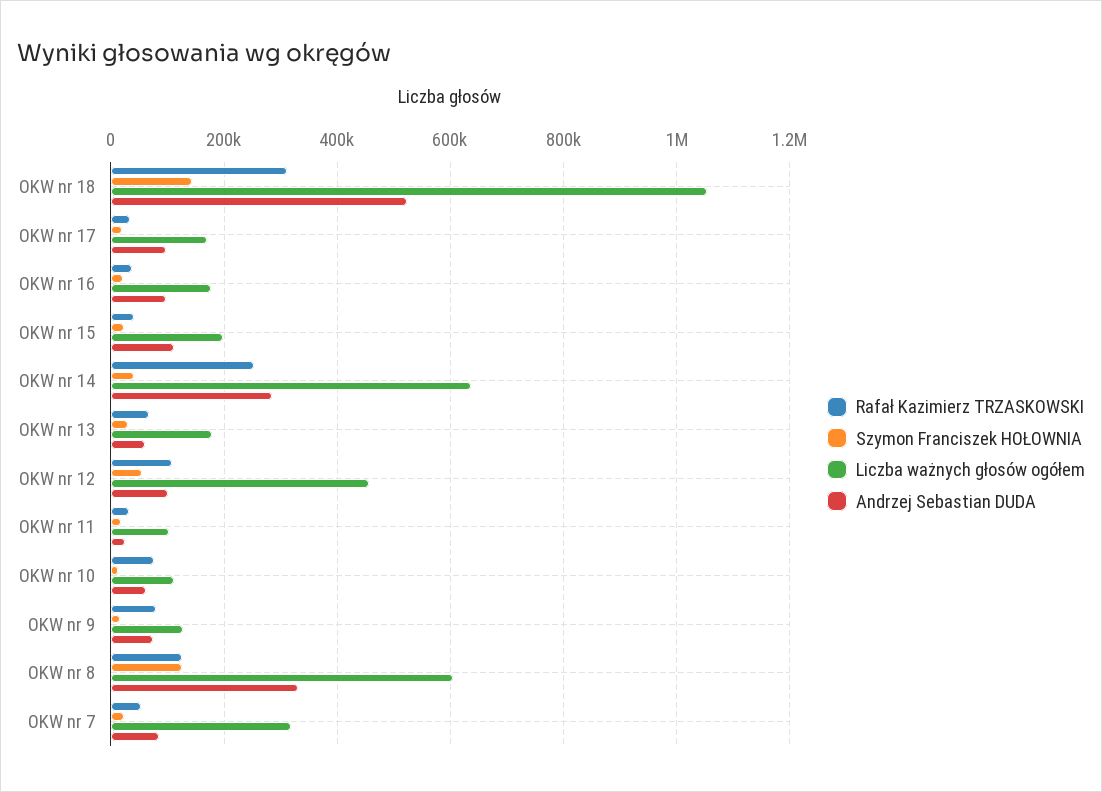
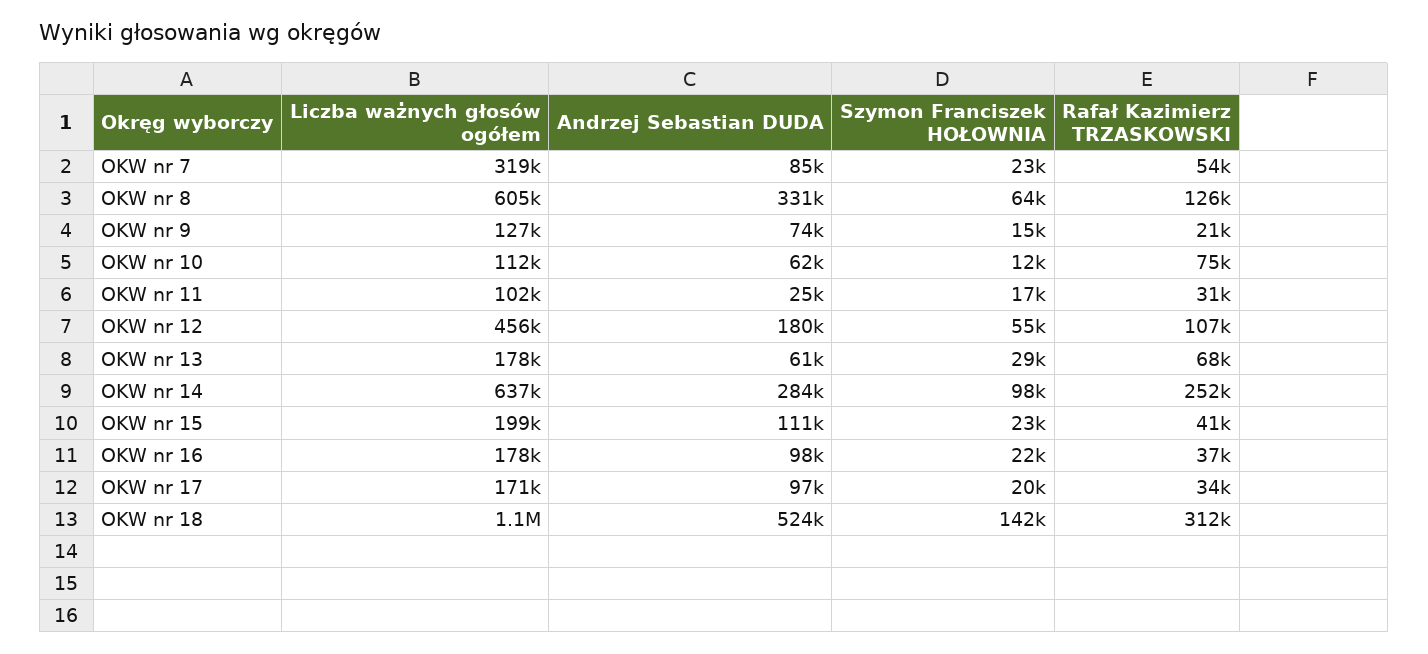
  {
    "Rafał Kazimierz TRZASKOWSKI": {
      "OKW nr 18": 312000,
      "OKW nr 17": 34000,
      "OKW nr 16": 37000,
      "OKW nr 15": 41000,
      "OKW nr 14": 252000,
      "OKW nr 13": 68000,
      "OKW nr 12": 107000,
      "OKW nr 11": 31000,
      "OKW nr 10": 75000,
-     "OKW nr 9": 80000,
+     "OKW nr 9": 21000,
      "OKW nr 8": 126000,
      "OKW nr 7": 54000
    },
    "Szymon Franciszek HOŁOWNIA": {
      "OKW nr 18": 142000,
      "OKW nr 17": 20000,
      "OKW nr 16": 22000,
      "OKW nr 15": 23000,
-     "OKW nr 14": 40000,
+     "OKW nr 14": 98000,
      "OKW nr 13": 29000,
      "OKW nr 12": 55000,
      "OKW nr 11": 17000,
      "OKW nr 10": 12000,
      "OKW nr 9": 15000,
-     "OKW nr 8": 120000,
+     "OKW nr 8": 64000,
      "OKW nr 7": 23000
    },
    "Liczba ważnych głosów ogółem": {
      "OKW nr 18": 1100000,
      "OKW nr 17": 171000,
      "OKW nr 16": 178000,
      "OKW nr 15": 199000,
      "OKW nr 14": 637000,
      "OKW nr 13": 178000,
      "OKW nr 12": 456000,
      "OKW nr 11": 102000,
      "OKW nr 10": 112000,
      "OKW nr 9": 127000,
      "OKW nr 8": 605000,
      "OKW nr 7": 319000
    },
    "Andrzej Sebastian DUDA": {
      "OKW nr 18": 524000,
      "OKW nr 17": 97000,
      "OKW nr 16": 98000,
      "OKW nr 15": 111000,
      "OKW nr 14": 284000,
      "OKW nr 13": 61000,
-     "OKW nr 12": 100000,
+     "OKW nr 12": 180000,
      "OKW nr 11": 25000,
      "OKW nr 10": 62000,
      "OKW nr 9": 74000,
      "OKW nr 8": 331000,
      "OKW nr 7": 85000
    }
  }

